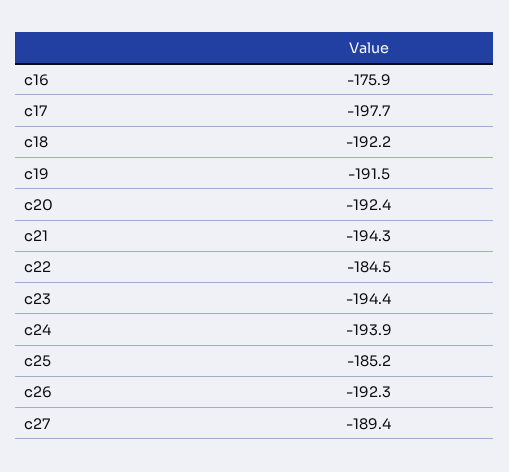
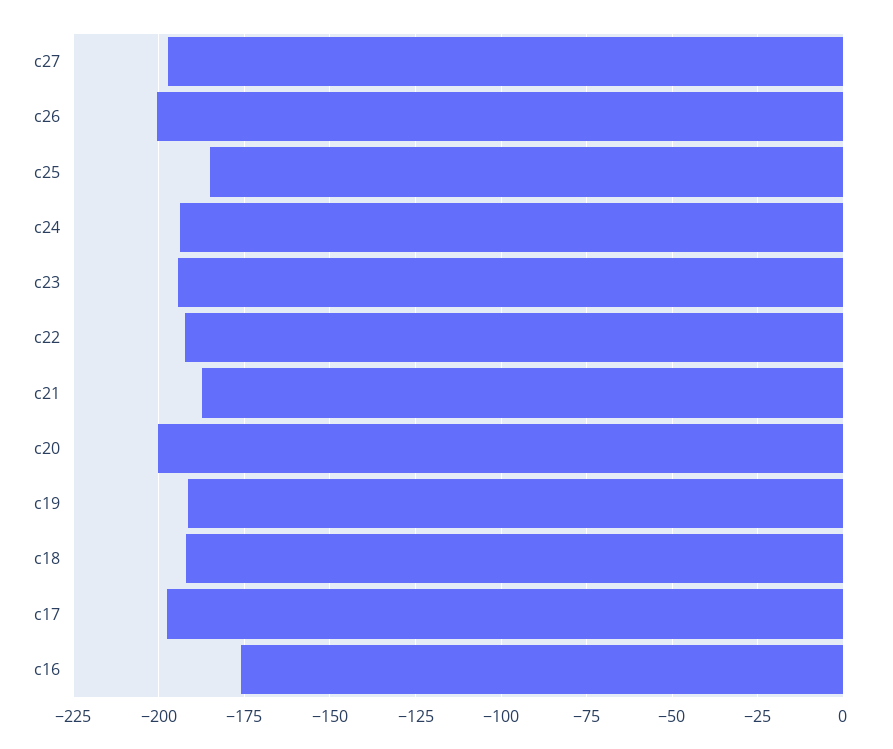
  {
    "c16": -175.9,
    "c17": -197.7,
    "c18": -192.2,
    "c19": -191.5,
-   "c20": -192.4,
+   "c20": -200,
-   "c21": -194.3,
+   "c21": -187.5,
-   "c22": -184.5,
+   "c22": -192.5,
    "c23": -194.4,
    "c24": -193.9,
    "c25": -185.2,
-   "c26": -192.3,
+   "c26": -200,
-   "c27": -189.4
+   "c27": -197.5
  }

